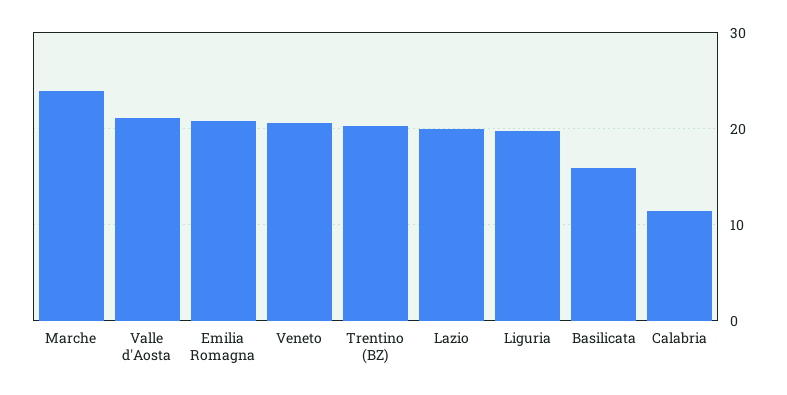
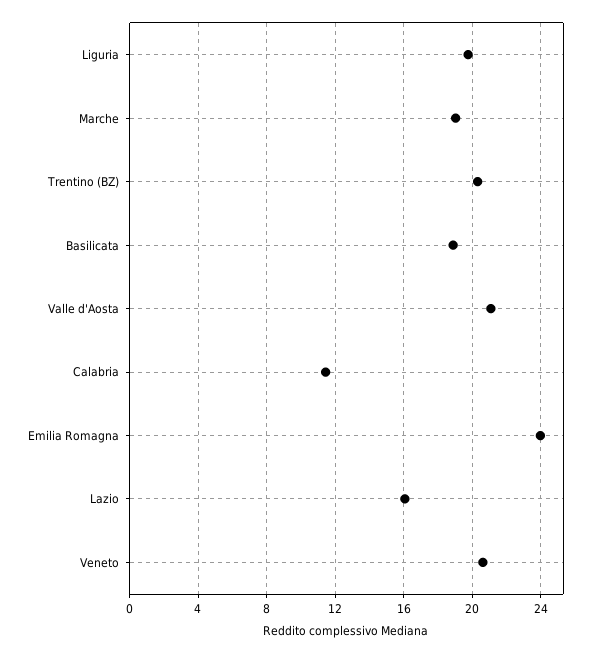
  {
-   "Marche": 24,
+   "Marche": 19,
    "Valle d'Aosta": 21,
-   "Emilia Romagna": 21,
+   "Emilia Romagna": 24,
    "Veneto": 20.5,
    "Trentino (BZ)": 20.5,
-   "Lazio": 20,
+   "Lazio": 16,
    "Liguria": 20,
-   "Basilicata": 16,
+   "Basilicata": 19,
    "Calabria": 11.5
  }

